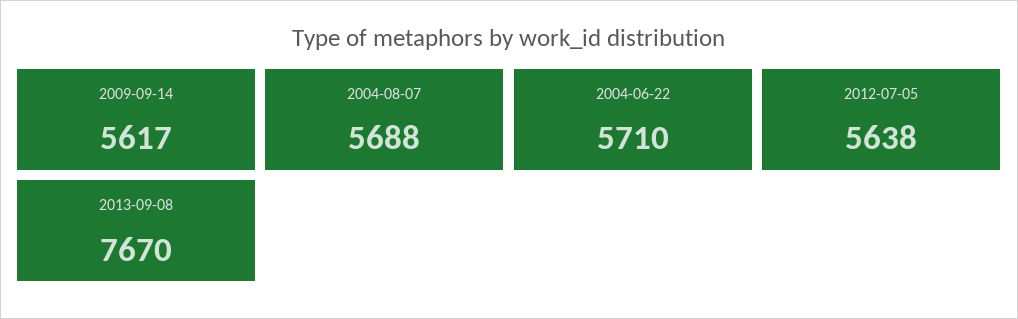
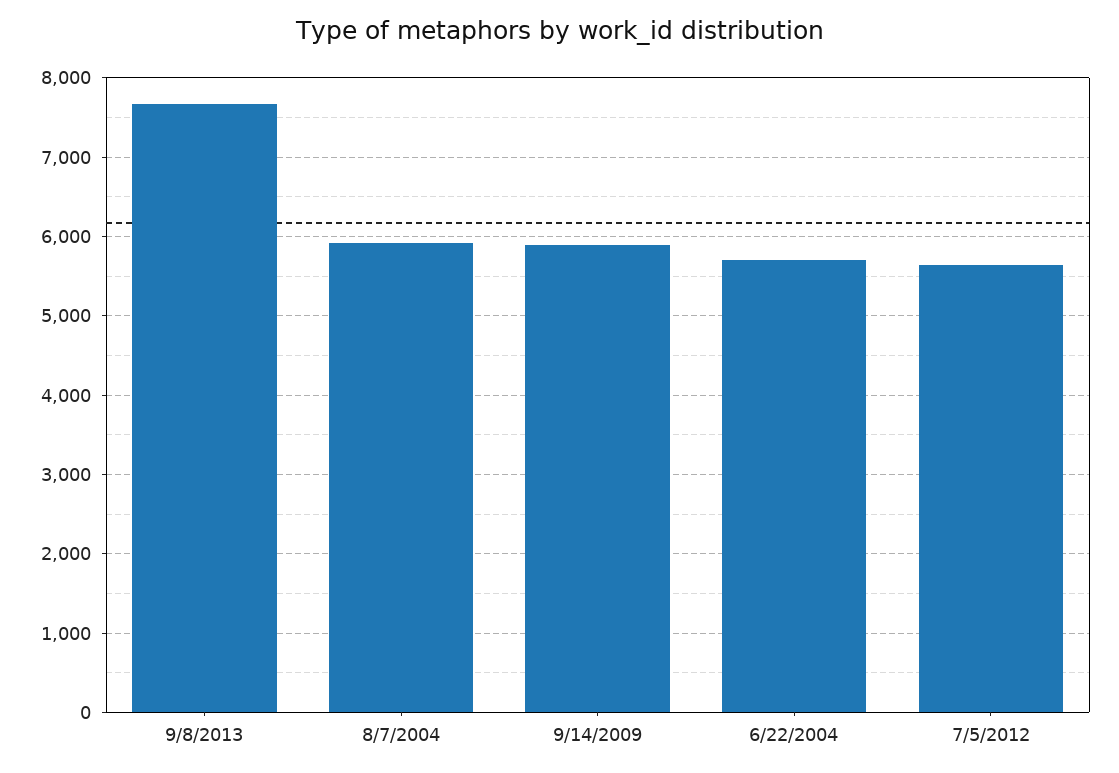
  {
-   "2009-09-14": 5617,
+   "2009-09-14": 5900,
-   "2004-08-07": 5688,
+   "2004-08-07": 5900,
    "2004-06-22": 5710,
    "2012-07-05": 5638,
    "2013-09-08": 7670
  }

